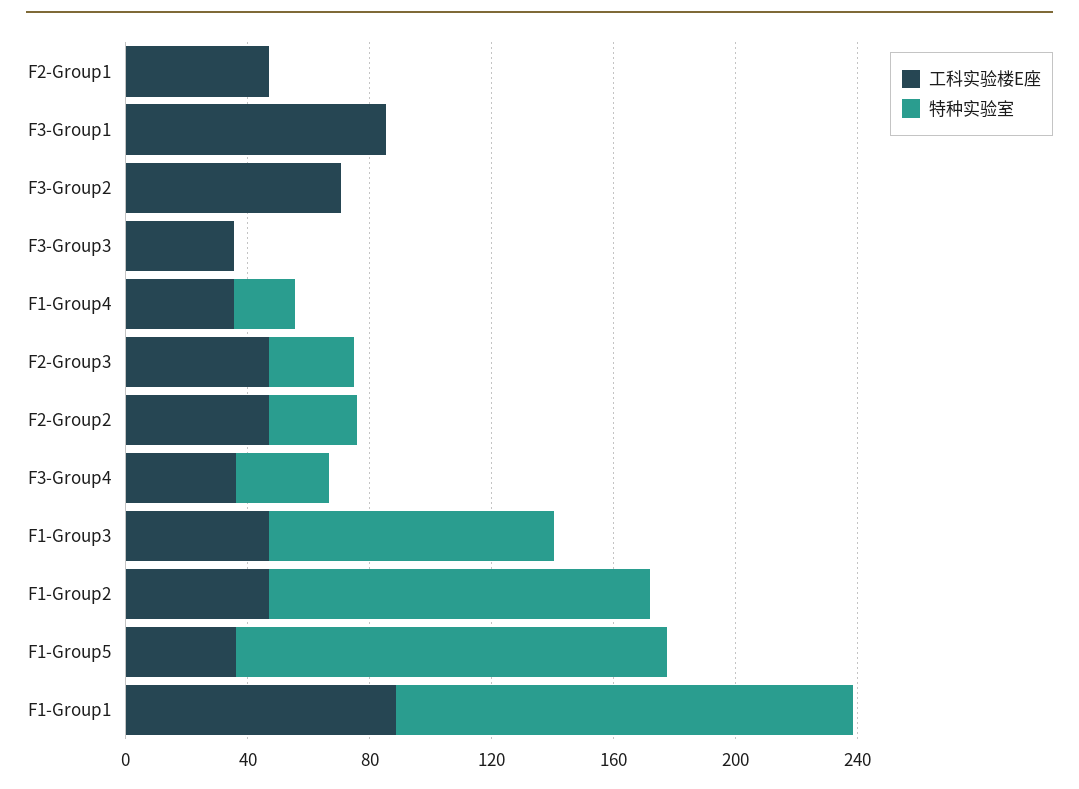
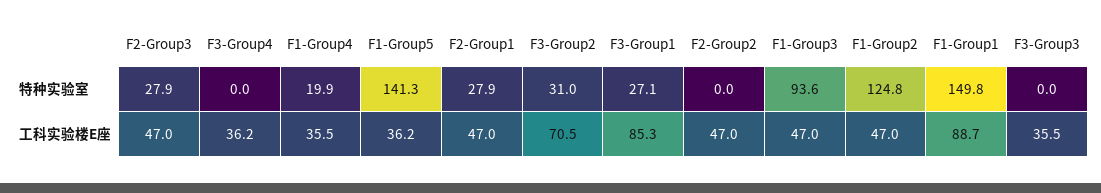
  {
    "工科实验楼E座": {
      "F2-Group1": 47,
      "F3-Group1": 85.3,
      "F3-Group2": 70.5,
      "F3-Group3": 35.5,
      "F1-Group4": 35.5,
      "F2-Group3": 47,
      "F2-Group2": 47,
      "F3-Group4": 36.2,
      "F1-Group3": 47,
      "F1-Group2": 47,
      "F1-Group5": 36.2,
      "F1-Group1": 88.7
    },
    "特种实验室": {
-     "F2-Group1": 0,
+     "F2-Group1": 27.9,
-     "F3-Group1": 0,
+     "F3-Group1": 27.1,
-     "F3-Group2": 0,
+     "F3-Group2": 31,
      "F3-Group3": 0,
      "F1-Group4": 19.9,
      "F2-Group3": 27.9,
-     "F2-Group2": 30,
+     "F2-Group2": 0,
-     "F3-Group4": 30,
+     "F3-Group4": 0,
      "F1-Group3": 93.6,
      "F1-Group2": 124.8,
      "F1-Group5": 141.3,
      "F1-Group1": 149.8
    }
  }

